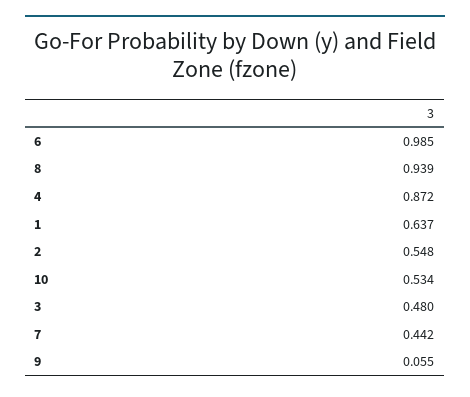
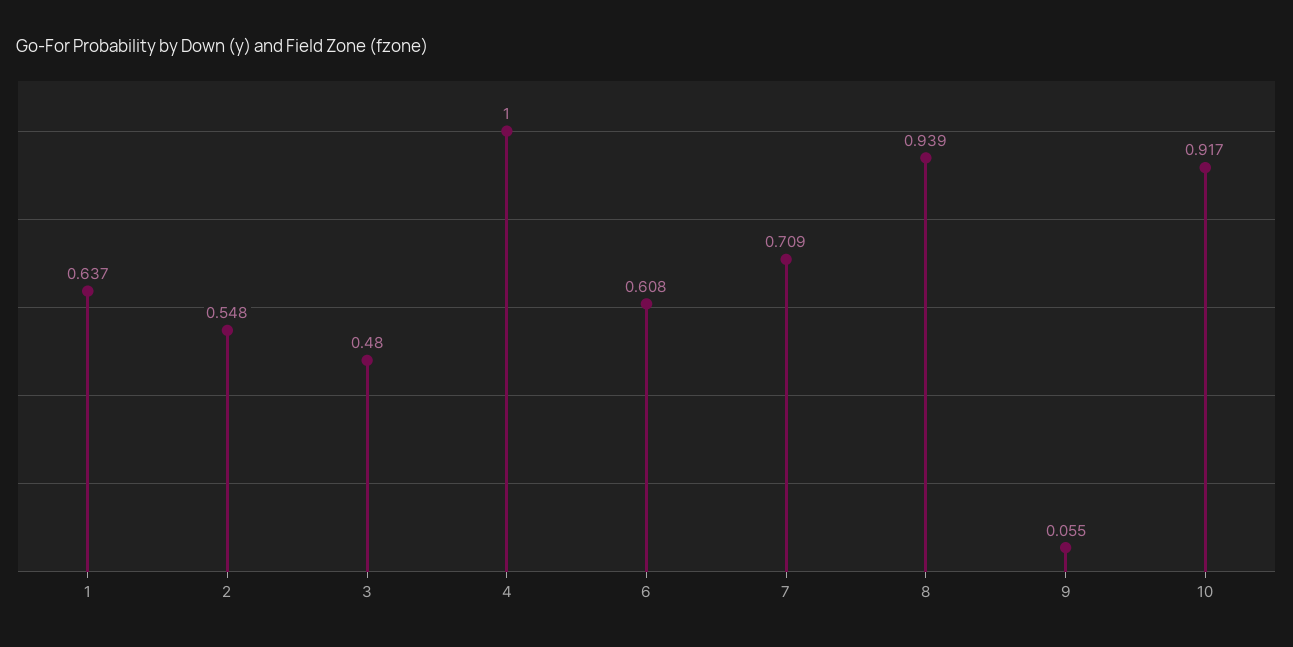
  {
-   "6": 0.985,
+   "6": 0.608,
    "8": 0.939,
-   "4": 0.872,
+   "4": 1,
    "1": 0.637,
    "2": 0.548,
-   "10": 0.534,
+   "10": 0.917,
    "3": 0.48,
-   "7": 0.442,
+   "7": 0.709,
    "9": 0.055
  }

